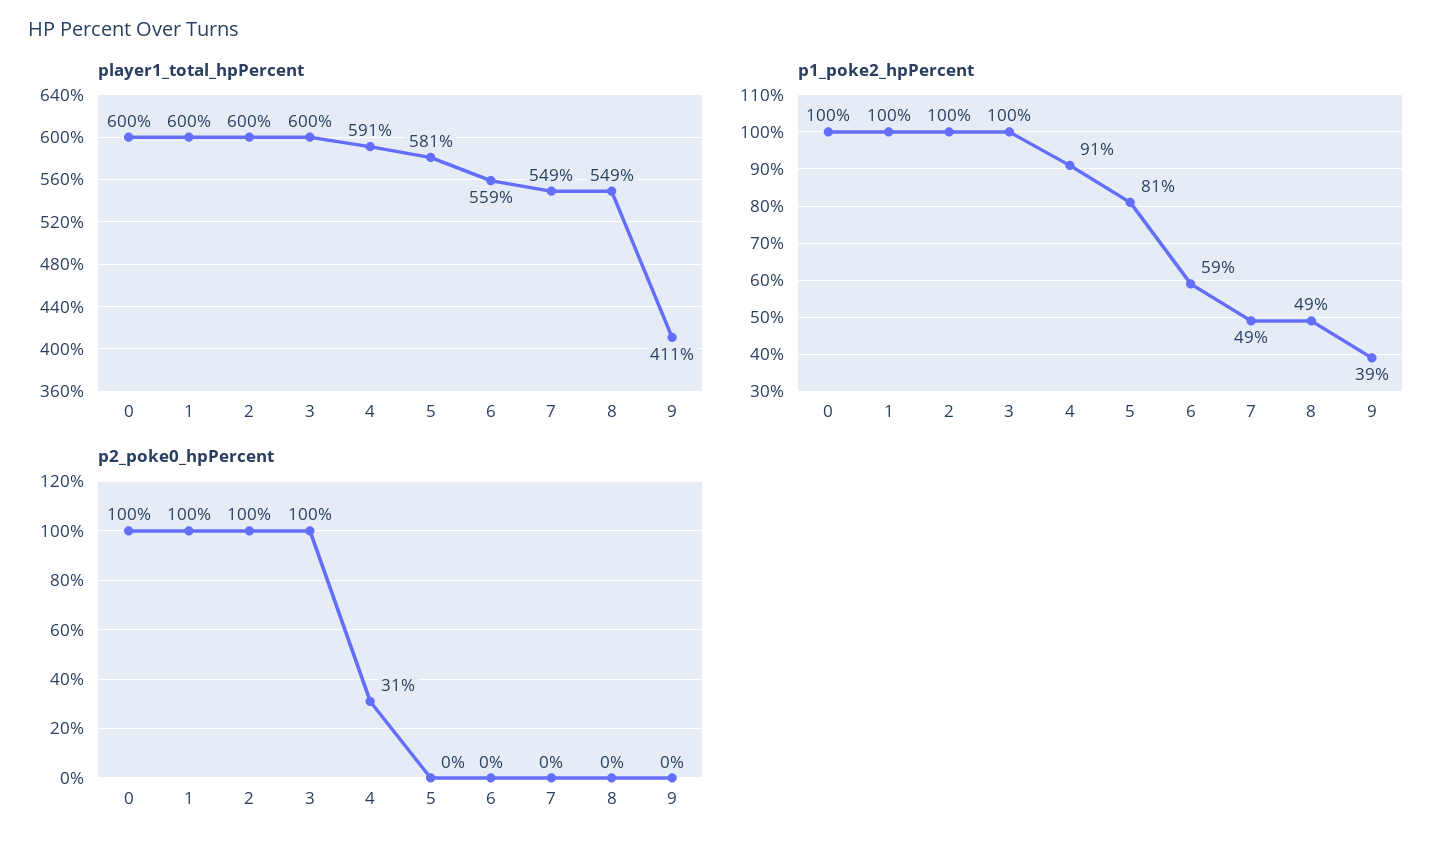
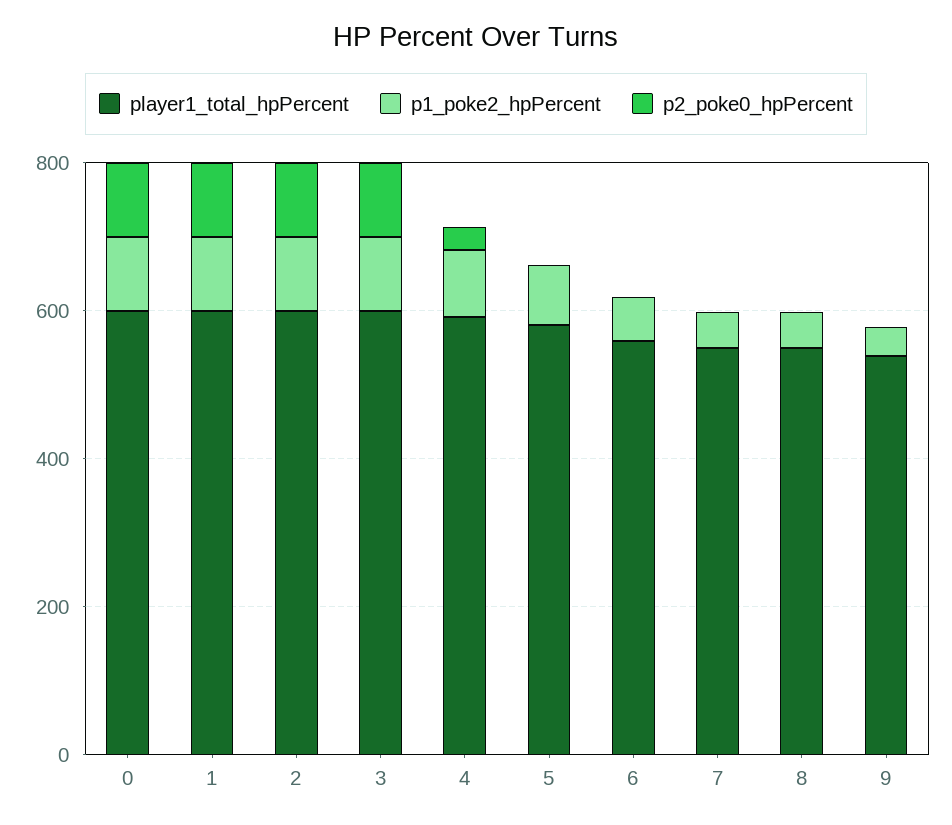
  {
    "player1_total_hpPercent": {
      "0": 600,
      "1": 600,
      "2": 600,
      "3": 600,
      "4": 591,
      "5": 581,
      "6": 559,
      "7": 549,
      "8": 549,
-     "9": 411
+     "9": 550
    },
    "p1_poke2_hpPercent": {
      "0": 100,
      "1": 100,
      "2": 100,
      "3": 100,
      "4": 91,
      "5": 81,
      "6": 59,
      "7": 49,
      "8": 49,
      "9": 39
    },
    "p2_poke0_hpPercent": {
      "0": 100,
      "1": 100,
      "2": 100,
      "3": 100,
      "4": 31,
      "5": 0,
      "6": 0,
      "7": 0,
      "8": 0,
      "9": 0
    }
  }

